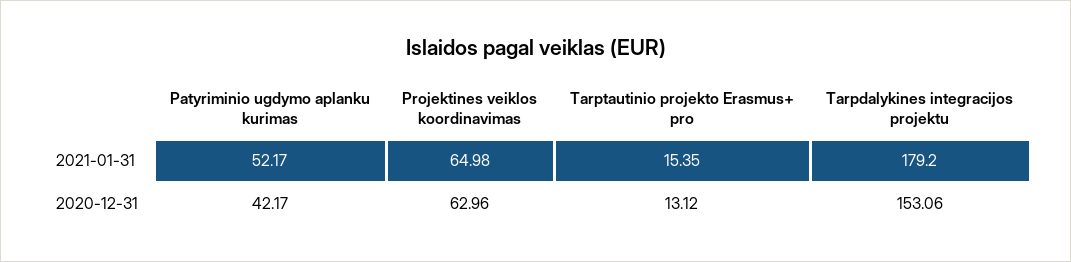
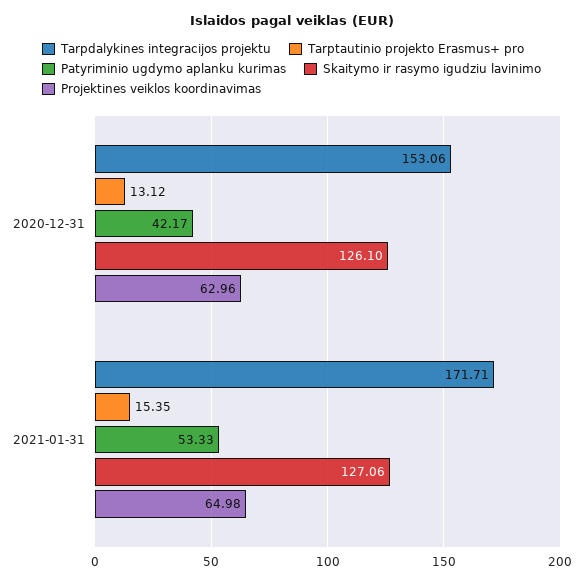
  {
    "Patyriminio ugdymo aplanku kurimas": {
-     "2021-01-31": 52.17,
+     "2021-01-31": 53.33,
      "2020-12-31": 42.17
    },
    "Projektines veiklos koordinavimas": {
      "2021-01-31": 64.98,
      "2020-12-31": 62.96
    },
    "Tarptautinio projekto Erasmus+ pro": {
      "2021-01-31": 15.35,
      "2020-12-31": 13.12
    },
    "Tarpdalykines integracijos projektu": {
-     "2021-01-31": 179.2,
+     "2021-01-31": 171.71,
      "2020-12-31": 153.06
-   }
+   },
+   "Skaitymo ir rasymo igudziu lavinimo": {
+     "2020-12-31": 126.1,
+     "2021-01-31": 127.06
+   }
  }

